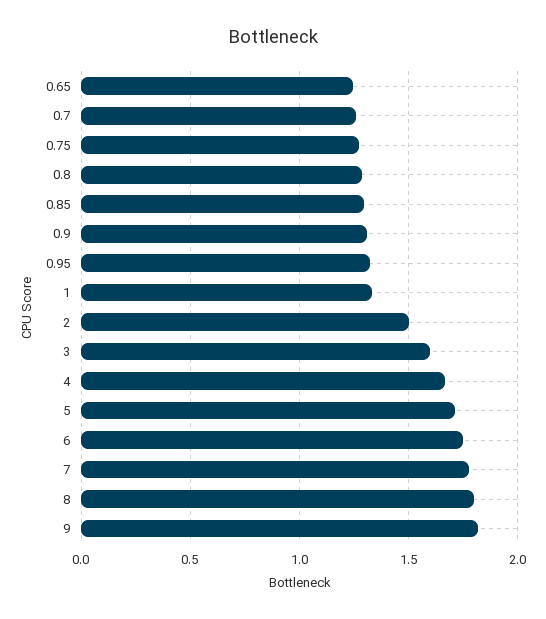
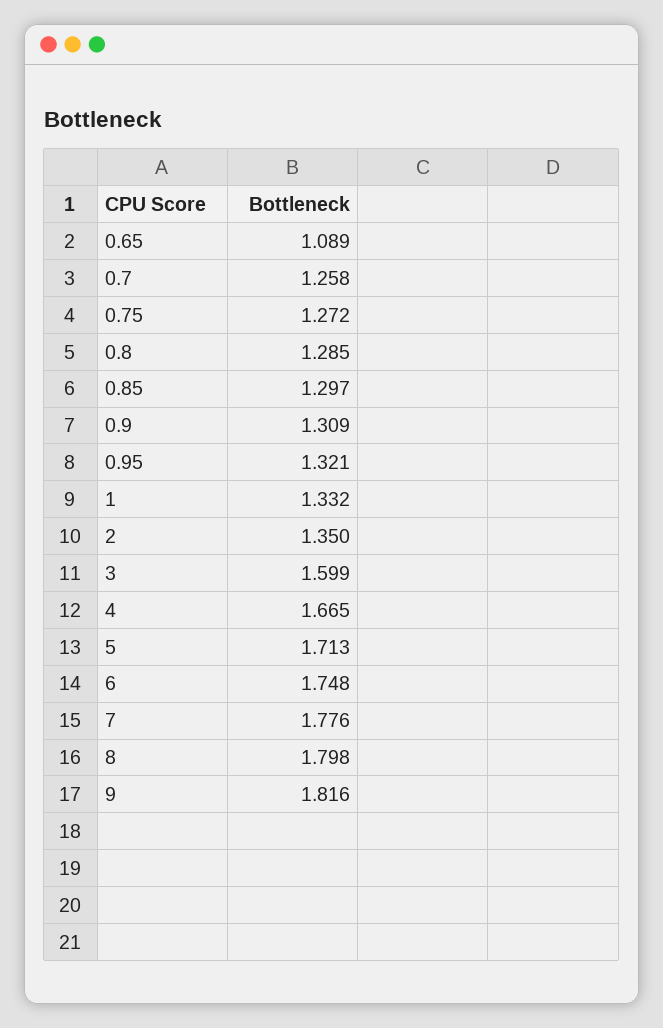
  {
-   "0.65": 1.25,
+   "0.65": 1.089,
    "0.7": 1.258,
    "0.75": 1.272,
    "0.8": 1.285,
    "0.85": 1.297,
    "0.9": 1.309,
    "0.95": 1.321,
    "1": 1.332,
-   "2": 1.5,
+   "2": 1.35,
    "3": 1.599,
    "4": 1.665,
    "5": 1.713,
    "6": 1.748,
    "7": 1.776,
    "8": 1.798,
    "9": 1.816
  }

